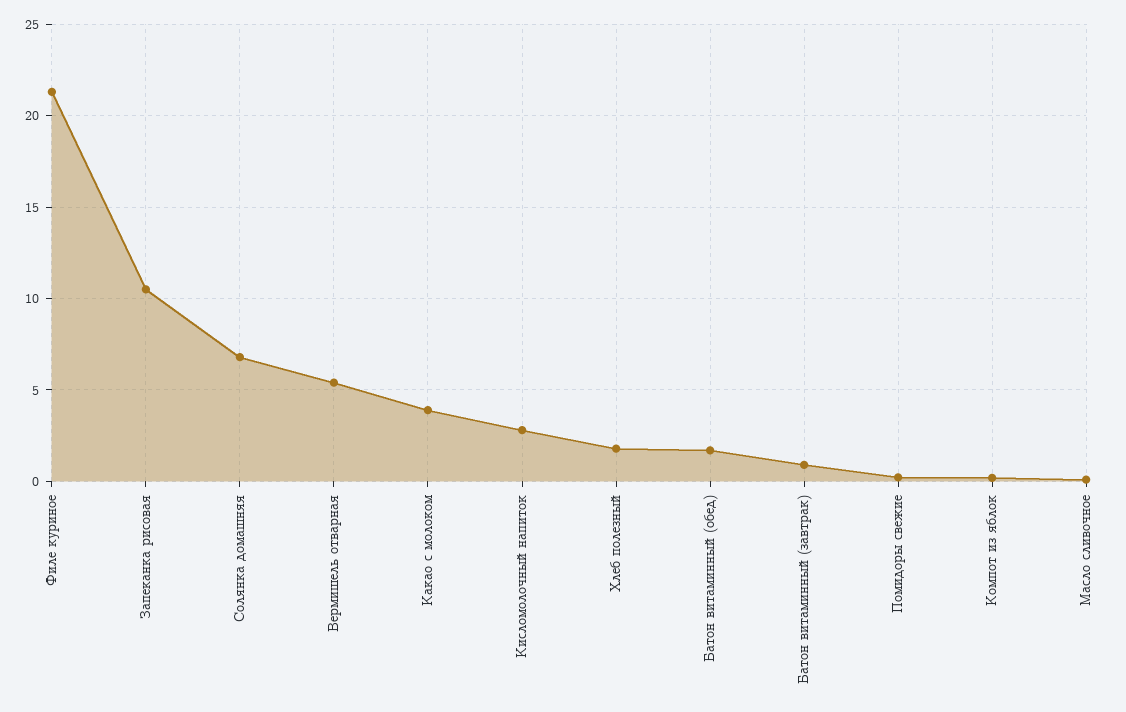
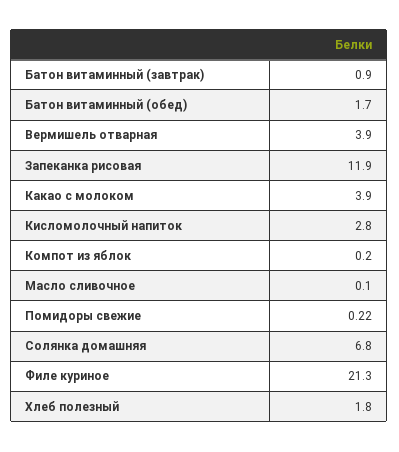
  {
    "Филе куриное": 21.3,
-   "Запеканка рисовая": 10.5,
+   "Запеканка рисовая": 11.9,
    "Солянка домашняя": 6.8,
-   "Вермишель отварная": 5.5,
+   "Вермишель отварная": 3.9,
    "Какао с молоком": 3.9,
    "Кисломолочный напиток": 2.8,
    "Хлеб полезный": 1.8,
    "Батон витаминный (обед)": 1.7,
    "Батон витаминный (завтрак)": 0.9,
    "Помидоры свежие": 0.22,
    "Компот из яблок": 0.2,
    "Масло сливочное": 0.1
  }

